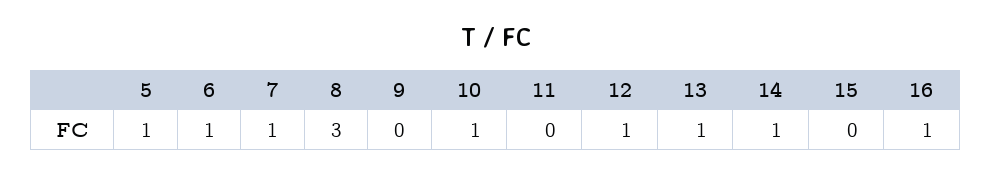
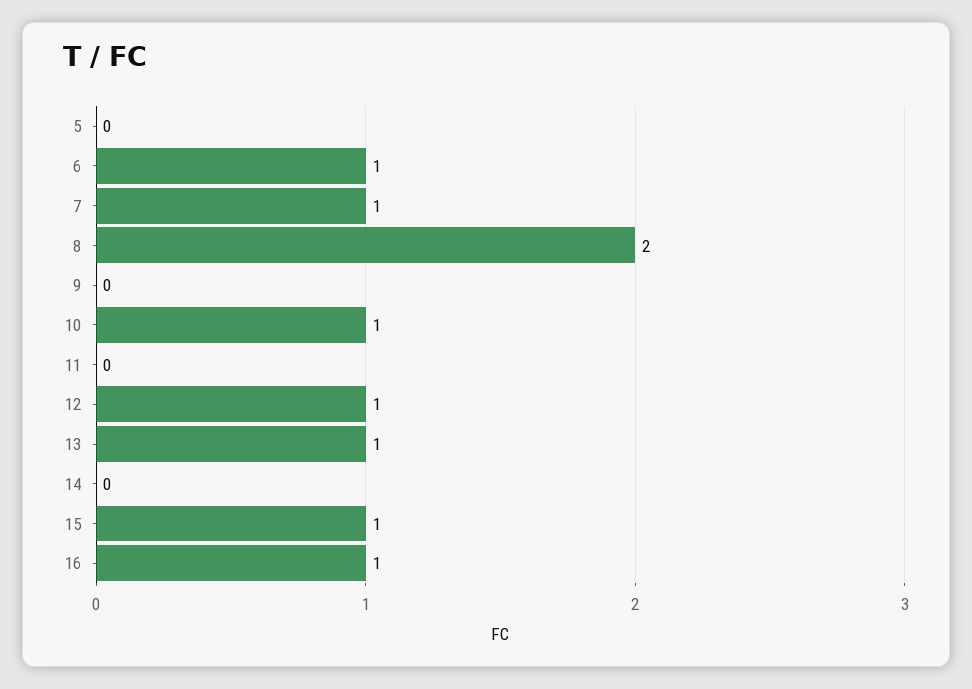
  {
-   "5": 1,
+   "5": 0,
    "6": 1,
    "7": 1,
-   "8": 3,
+   "8": 2,
    "9": 0,
    "10": 1,
    "11": 0,
    "12": 1,
    "13": 1,
-   "14": 1,
+   "14": 0,
-   "15": 0,
+   "15": 1,
    "16": 1
  }

